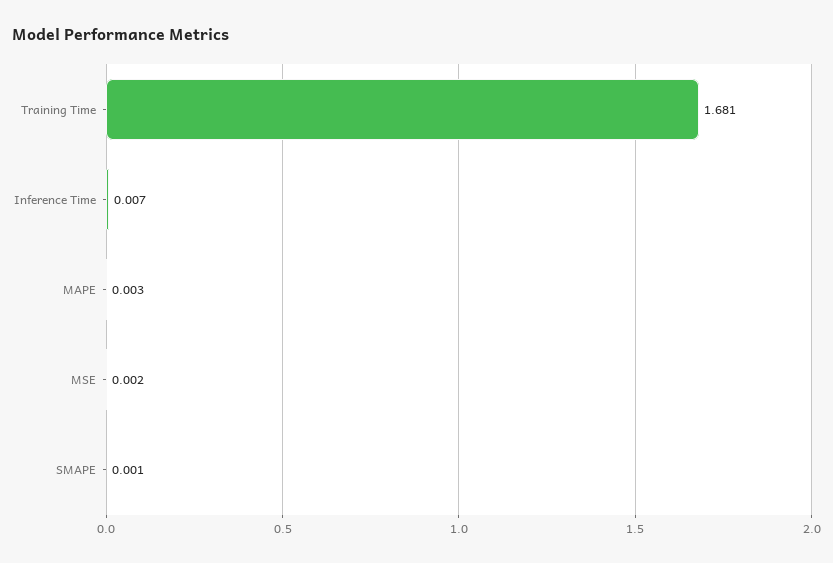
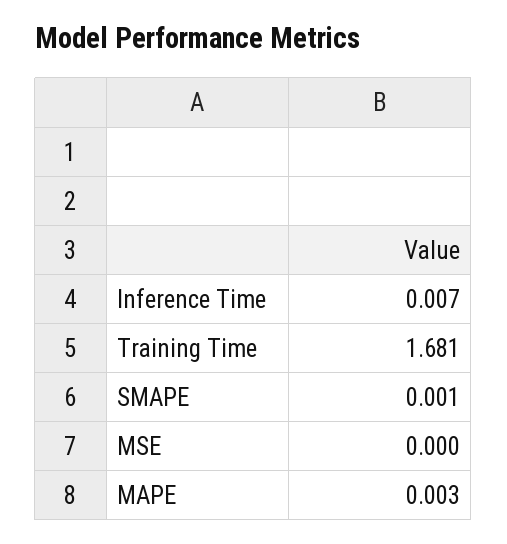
  {
    "Training Time": 1.681,
    "Inference Time": 0.007,
    "MAPE": 0.003,
-   "MSE": 0.002,
+   "MSE": 0,
    "SMAPE": 0.001
  }

